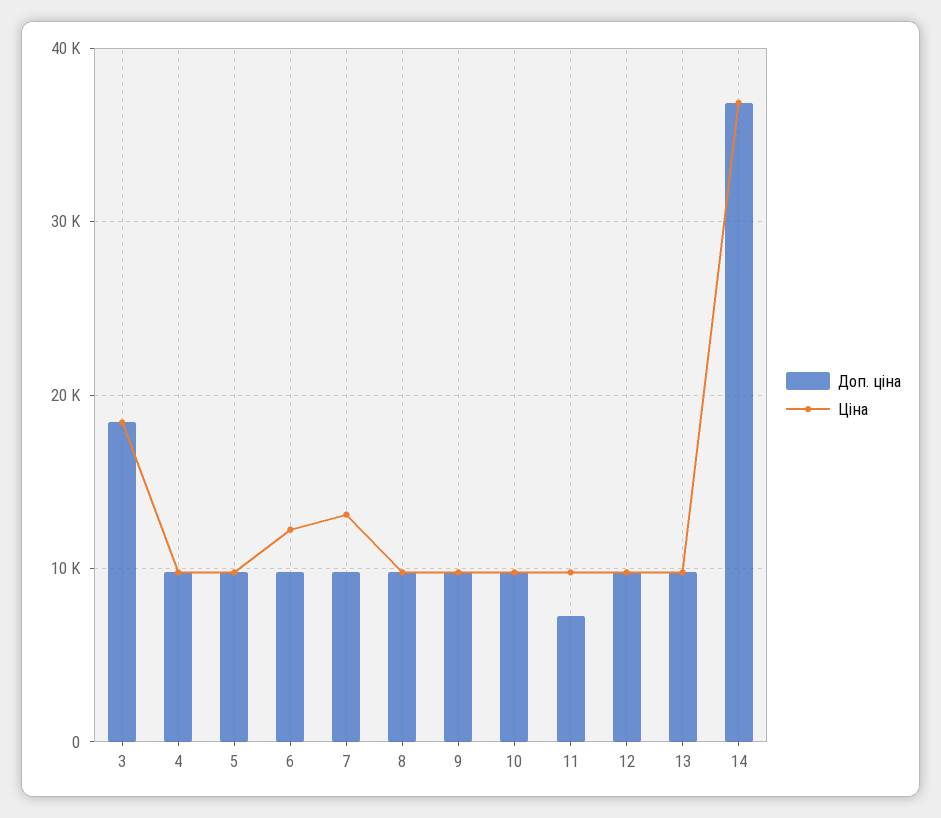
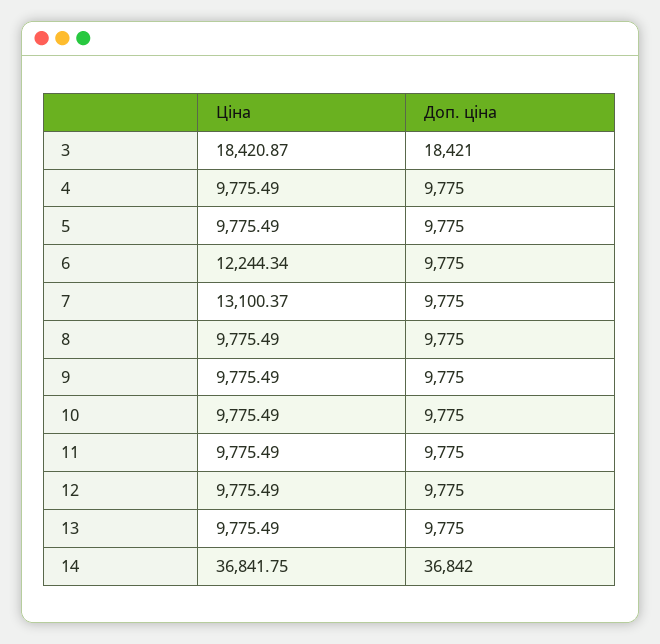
  {
    "Доп. ціна": {
      "3": 18421,
      "4": 9775,
      "5": 9775,
      "6": 9775,
      "7": 9775,
      "8": 9775,
      "9": 9775,
      "10": 9775,
-     "11": 7000,
+     "11": 9775,
      "12": 9775,
      "13": 9775,
      "14": 36842
    },
    "Ціна": {
      "3": 18420.87,
      "4": 9775.49,
      "5": 9775.49,
      "6": 12244.34,
      "7": 13100.37,
      "8": 9775.49,
      "9": 9775.49,
      "10": 9775.49,
      "11": 9775.49,
      "12": 9775.49,
      "13": 9775.49,
      "14": 36841.75
    }
  }

